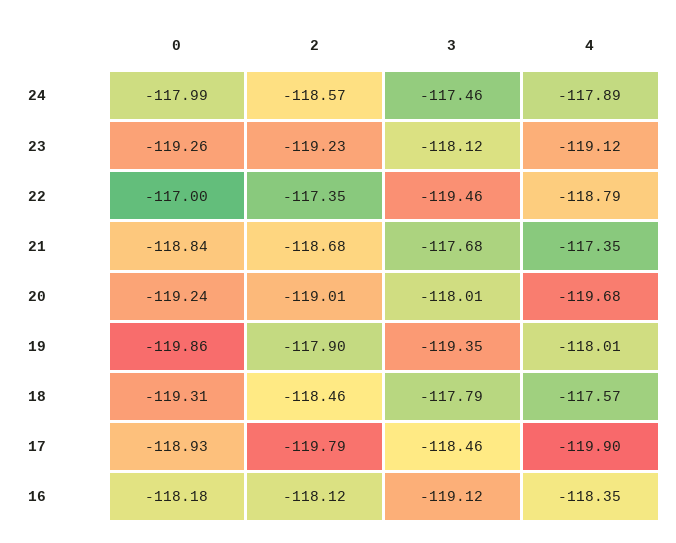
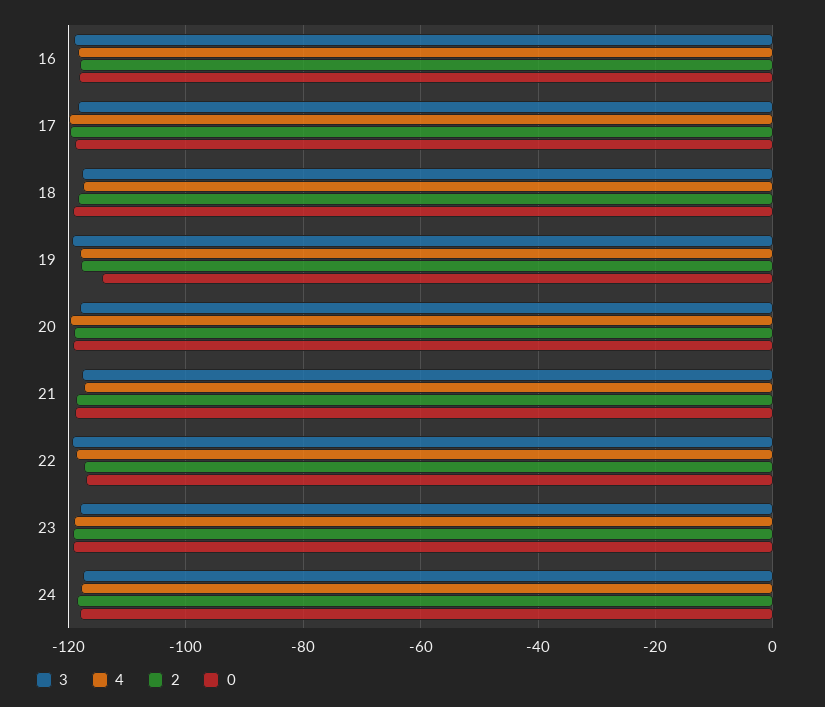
  {
    "0": {
      "24": -117.99,
      "23": -119.26,
      "22": -117,
      "21": -118.84,
      "20": -119.24,
-     "19": -119.86,
+     "19": -114,
      "18": -119.31,
      "17": -118.93,
      "16": -118.18
    },
    "2": {
      "24": -118.57,
      "23": -119.23,
      "22": -117.35,
      "21": -118.68,
      "20": -119.01,
      "19": -117.9,
      "18": -118.46,
      "17": -119.79,
      "16": -118.12
    },
    "3": {
      "24": -117.46,
      "23": -118.12,
      "22": -119.46,
      "21": -117.68,
      "20": -118.01,
      "19": -119.35,
      "18": -117.79,
      "17": -118.46,
      "16": -119.12
    },
    "4": {
      "24": -117.89,
      "23": -119.12,
      "22": -118.79,
      "21": -117.35,
      "20": -119.68,
      "19": -118.01,
      "18": -117.57,
      "17": -119.9,
      "16": -118.35
    }
  }

